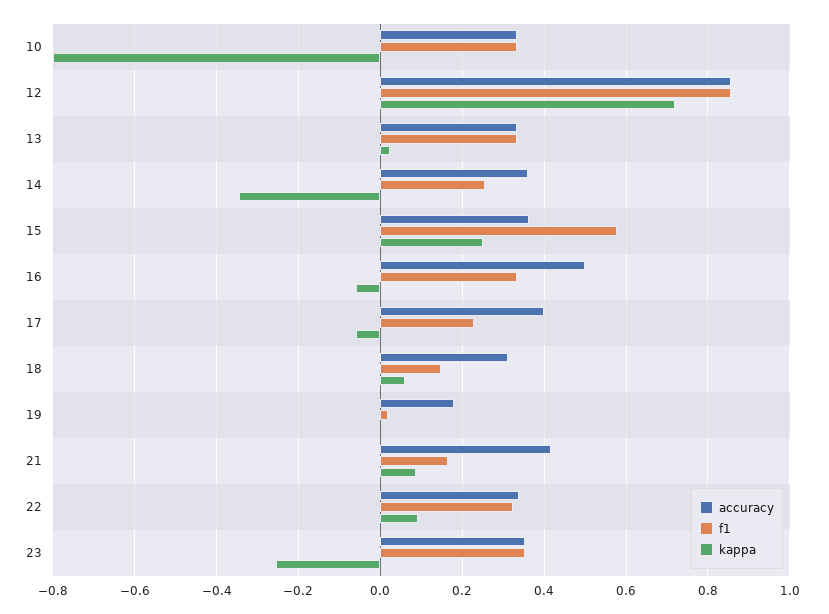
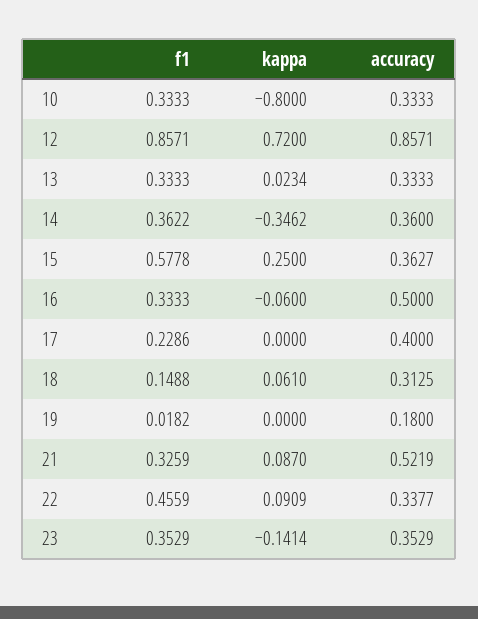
  {
    "accuracy": {
      "10": 0.3333,
      "12": 0.8571,
      "13": 0.3333,
      "14": 0.36,
      "15": 0.3627,
      "16": 0.5,
      "17": 0.4,
      "18": 0.3125,
      "19": 0.18,
-     "21": 0.42,
+     "21": 0.5219,
      "22": 0.3377,
      "23": 0.3529
    },
    "f1": {
      "10": 0.3333,
      "12": 0.8571,
      "13": 0.3333,
-     "14": 0.26,
+     "14": 0.3622,
      "15": 0.5778,
      "16": 0.3333,
      "17": 0.2286,
      "18": 0.1488,
      "19": 0.0182,
-     "21": 0.16,
+     "21": 0.3259,
-     "22": 0.32,
+     "22": 0.4559,
      "23": 0.3529
    },
    "kappa": {
      "10": -0.8,
      "12": 0.72,
      "13": 0.0234,
      "14": -0.3462,
      "15": 0.25,
      "16": -0.06,
-     "17": -0.06,
+     "17": 0,
      "18": 0.061,
      "19": 0,
      "21": 0.087,
      "22": 0.0909,
-     "23": -0.26
+     "23": -0.1414
    }
  }

